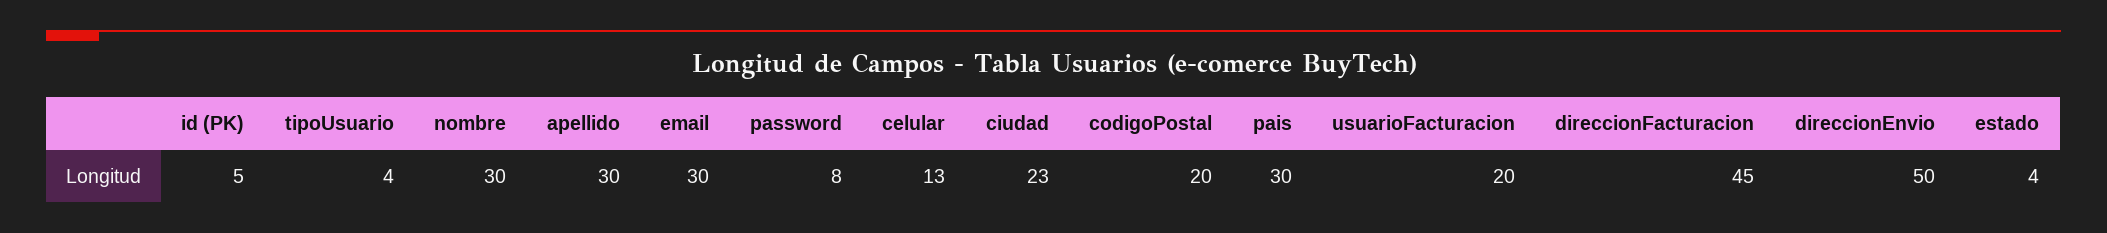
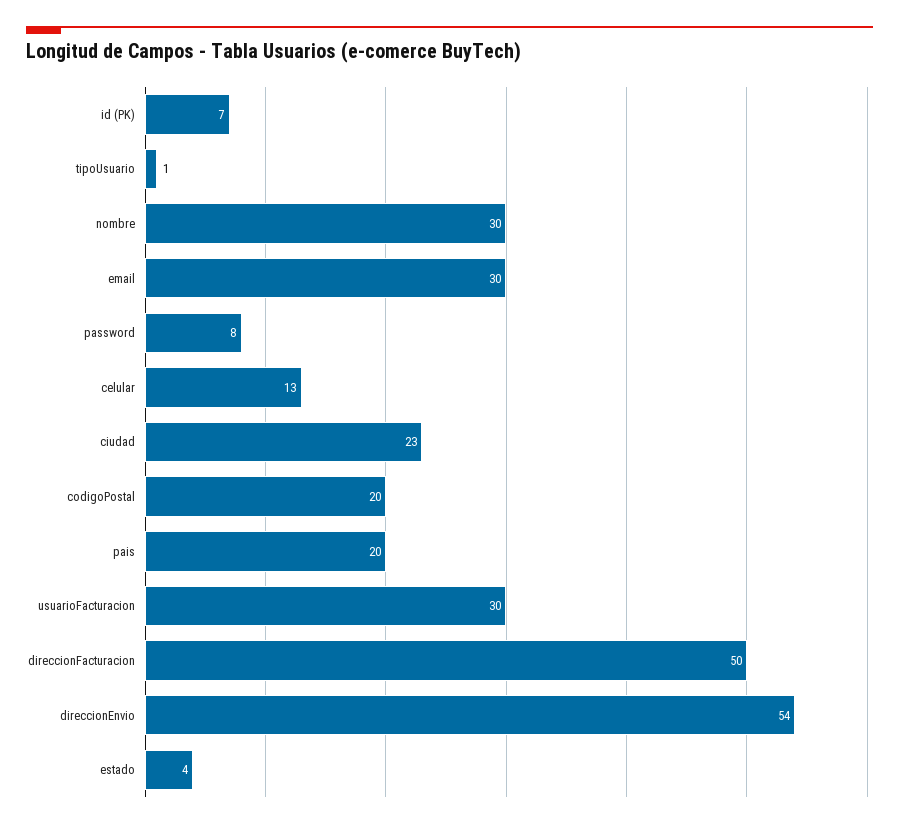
  {
-   "id (PK)": 5,
+   "id (PK)": 7,
-   "tipoUsuario": 4,
+   "tipoUsuario": 1,
    "nombre": 30,
-   "apellido": 30,
    "email": 30,
    "password": 8,
    "celular": 13,
    "ciudad": 23,
    "codigoPostal": 20,
-   "pais": 30,
+   "pais": 20,
-   "usuarioFacturacion": 20,
+   "usuarioFacturacion": 30,
-   "direccionFacturacion": 45,
+   "direccionFacturacion": 50,
-   "direccionEnvio": 50,
+   "direccionEnvio": 54,
    "estado": 4
  }

